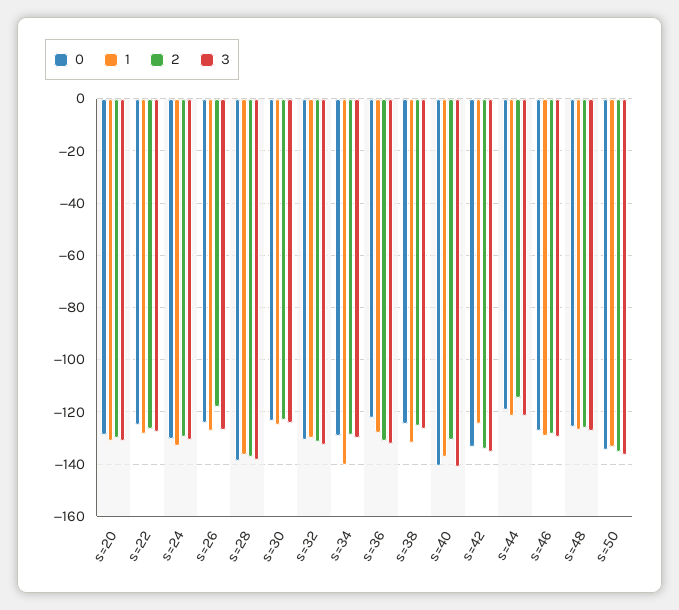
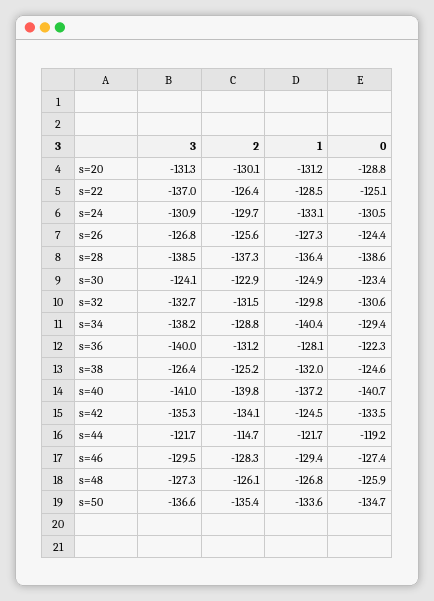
  {
    "0": {
      "s=20": -128.8,
      "s=22": -125.1,
      "s=24": -130.5,
      "s=26": -124.4,
      "s=28": -138.6,
      "s=30": -123.4,
      "s=32": -130.6,
      "s=34": -129.4,
      "s=36": -122.3,
      "s=38": -124.6,
      "s=40": -140.7,
      "s=42": -133.5,
      "s=44": -119.2,
      "s=46": -127.4,
      "s=48": -125.9,
      "s=50": -134.7
    },
    "1": {
      "s=20": -131.2,
      "s=22": -128.5,
      "s=24": -133.1,
      "s=26": -127.3,
      "s=28": -136.4,
      "s=30": -124.9,
      "s=32": -129.8,
      "s=34": -140.4,
      "s=36": -128.1,
      "s=38": -132,
      "s=40": -137.2,
      "s=42": -124.5,
      "s=44": -121.7,
      "s=46": -129.4,
      "s=48": -126.8,
      "s=50": -133.6
    },
    "2": {
      "s=20": -130.1,
      "s=22": -126.4,
      "s=24": -129.7,
-     "s=26": -117.5,
+     "s=26": -125.6,
      "s=28": -137.3,
      "s=30": -122.9,
      "s=32": -131.5,
      "s=34": -128.8,
      "s=36": -131.2,
      "s=38": -125.2,
-     "s=40": -130,
+     "s=40": -139.8,
      "s=42": -134.1,
      "s=44": -114.7,
      "s=46": -128.3,
      "s=48": -126.1,
      "s=50": -135.4
    },
    "3": {
      "s=20": -131.3,
-     "s=22": -127.5,
+     "s=22": -137,
      "s=24": -130.9,
      "s=26": -126.8,
      "s=28": -138.5,
      "s=30": -124.1,
      "s=32": -132.7,
-     "s=34": -130,
+     "s=34": -138.2,
-     "s=36": -132.5,
+     "s=36": -140,
      "s=38": -126.4,
      "s=40": -141,
      "s=42": -135.3,
      "s=44": -121.7,
      "s=46": -129.5,
      "s=48": -127.3,
      "s=50": -136.6
    }
  }

